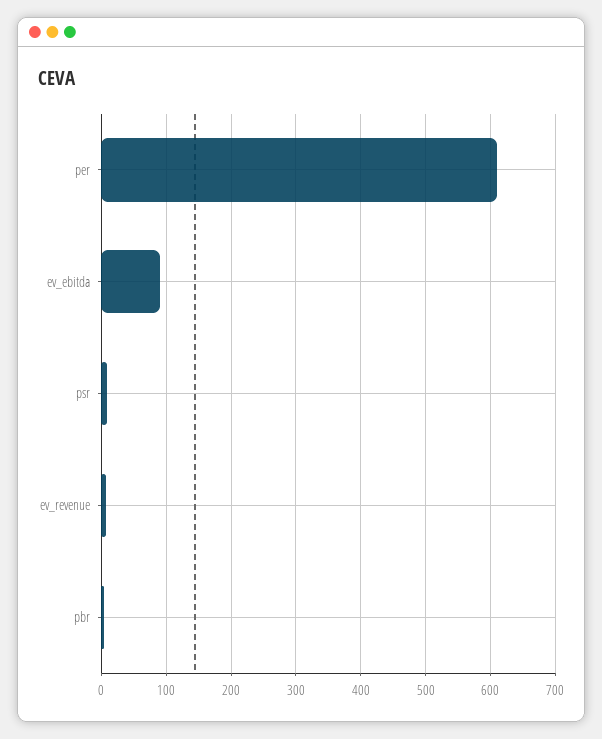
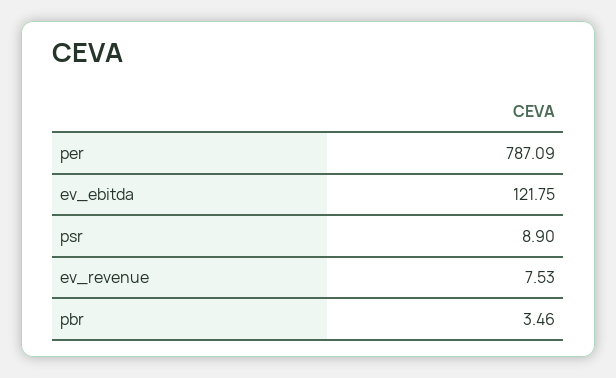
  {
-   "per": 610,
+   "per": 787.09,
-   "ev_ebitda": 90,
+   "ev_ebitda": 121.75,
    "psr": 8.9,
    "ev_revenue": 7.53,
    "pbr": 3.46
  }

